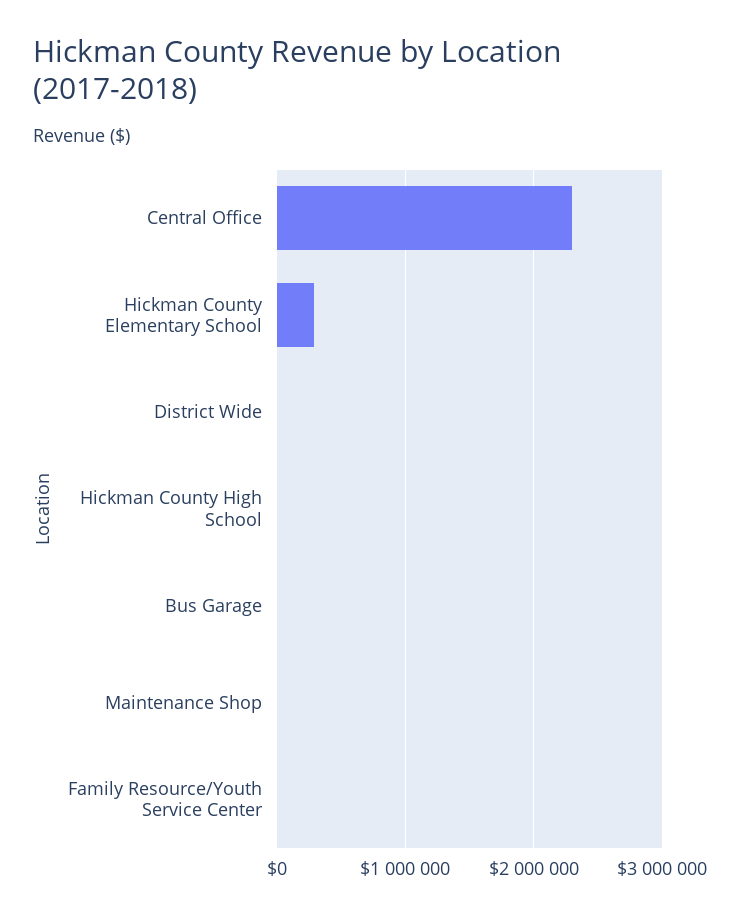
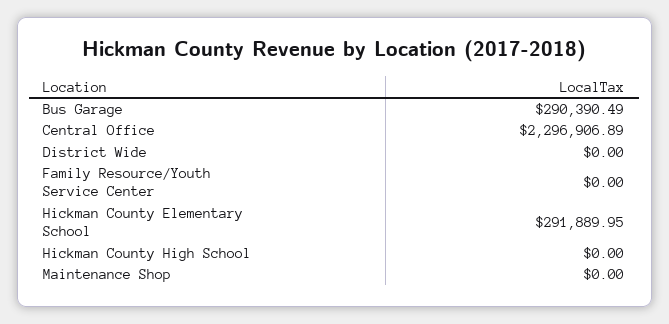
  {
    "Central Office": 2296906.89,
    "Hickman County Elementary School": 291889.95,
    "District Wide": 0,
    "Hickman County High School": 0,
-   "Bus Garage": 0,
+   "Bus Garage": 290390.49,
    "Maintenance Shop": 0,
    "Family Resource/Youth Service Center": 0
  }

